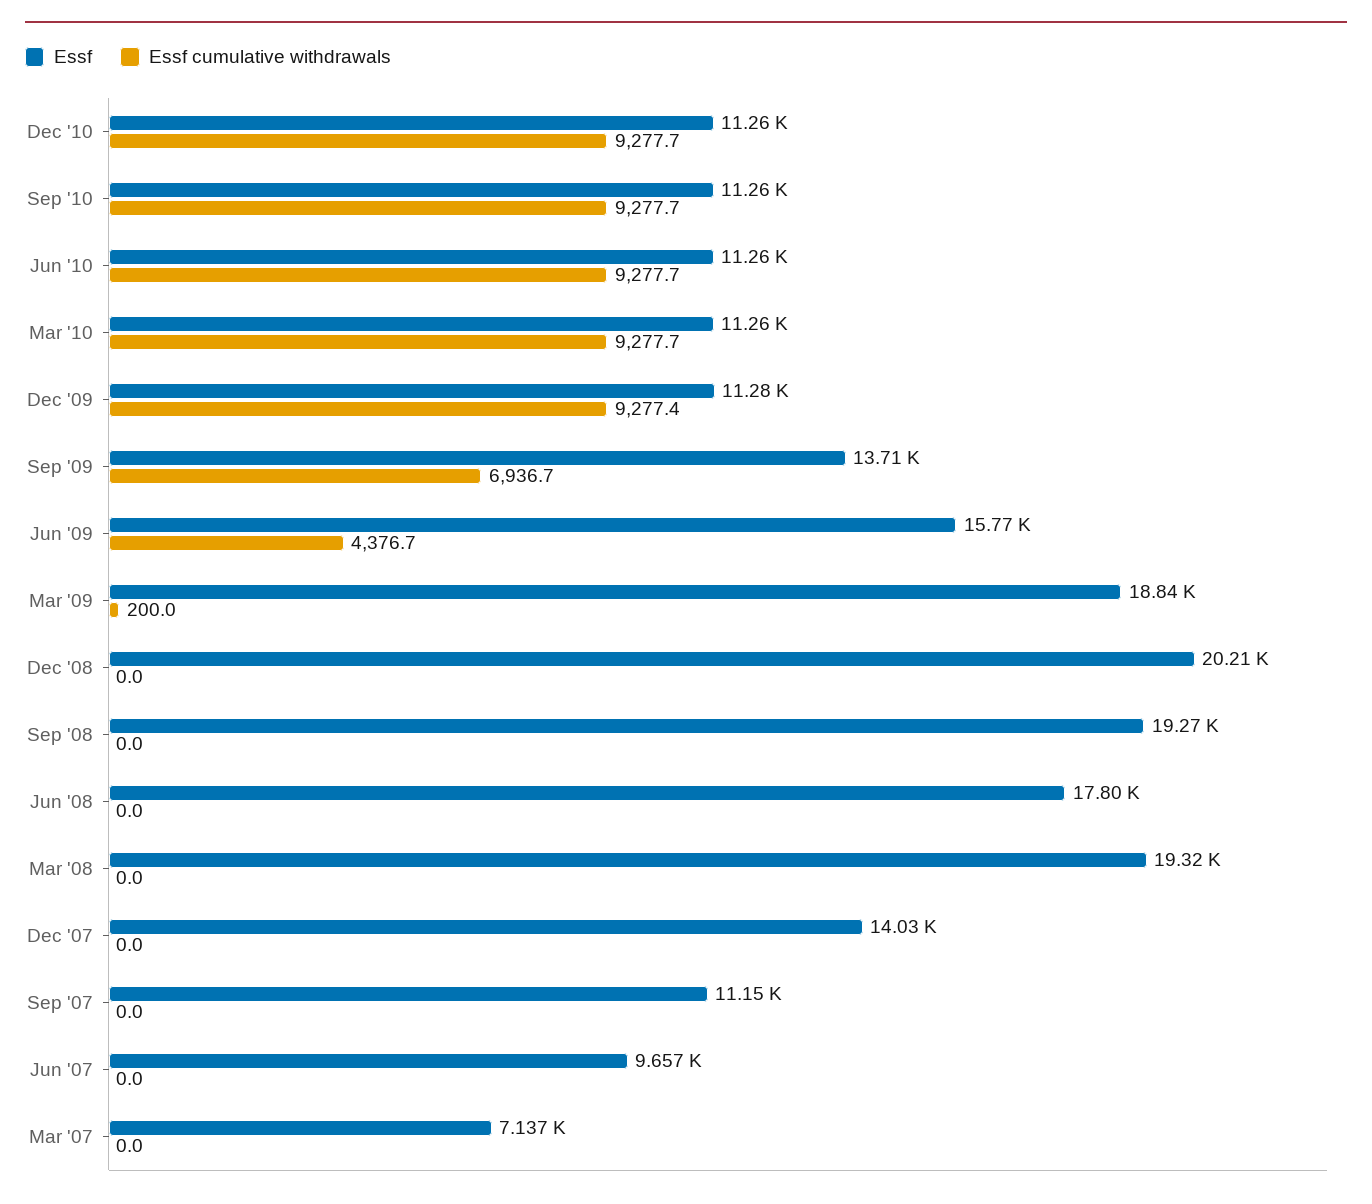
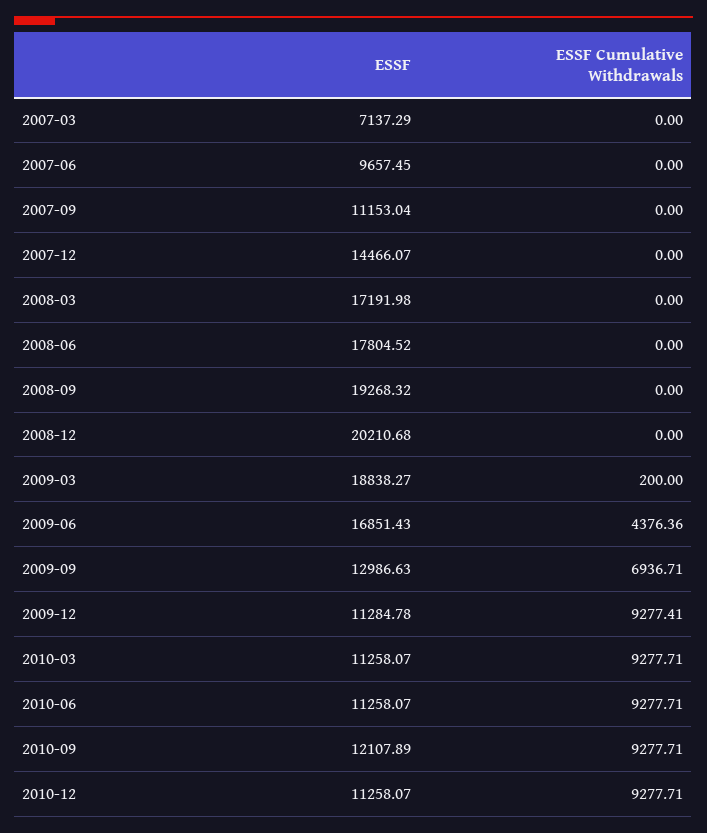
  {
    "Essf": {
      "Dec '10": 11258.07,
-     "Sep '10": 11260,
+     "Sep '10": 12107.89,
      "Jun '10": 11258.07,
      "Mar '10": 11258.07,
      "Dec '09": 11284.78,
-     "Sep '09": 13710,
+     "Sep '09": 12986.63,
-     "Jun '09": 15770,
+     "Jun '09": 16851.43,
      "Mar '09": 18838.27,
      "Dec '08": 20210.68,
      "Sep '08": 19268.32,
      "Jun '08": 17804.52,
-     "Mar '08": 19320,
+     "Mar '08": 17191.98,
-     "Dec '07": 14030,
+     "Dec '07": 14466.07,
      "Sep '07": 11153.04,
      "Jun '07": 9657.45,
      "Mar '07": 7137.29
    },
    "Essf cumulative withdrawals": {
      "Dec '10": 9277.71,
      "Sep '10": 9277.71,
      "Jun '10": 9277.71,
      "Mar '10": 9277.71,
      "Dec '09": 9277.41,
      "Sep '09": 6936.71,
-     "Jun '09": 4376.7,
+     "Jun '09": 4376.36,
      "Mar '09": 200,
      "Dec '08": 0,
      "Sep '08": 0,
      "Jun '08": 0,
      "Mar '08": 0,
      "Dec '07": 0,
      "Sep '07": 0,
      "Jun '07": 0,
      "Mar '07": 0
    }
  }

